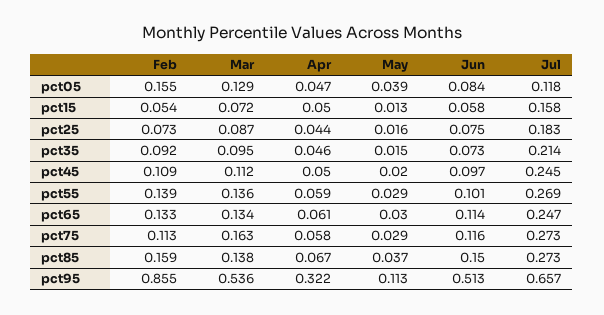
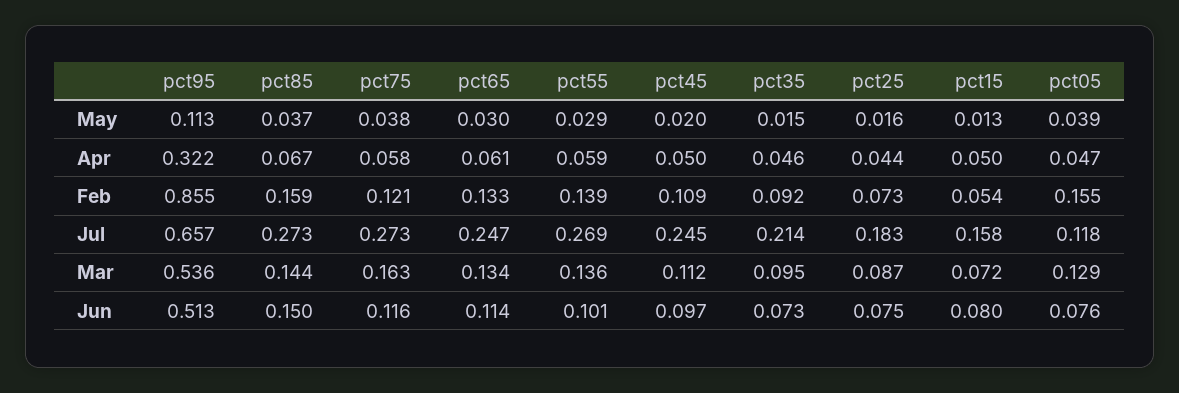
  {
    "Feb": {
      "pct05": 0.155,
      "pct15": 0.054,
      "pct25": 0.073,
      "pct35": 0.092,
      "pct45": 0.109,
      "pct55": 0.139,
      "pct65": 0.133,
-     "pct75": 0.113,
+     "pct75": 0.121,
      "pct85": 0.159,
      "pct95": 0.855
    },
    "Mar": {
      "pct05": 0.129,
      "pct15": 0.072,
      "pct25": 0.087,
      "pct35": 0.095,
      "pct45": 0.112,
      "pct55": 0.136,
      "pct65": 0.134,
      "pct75": 0.163,
-     "pct85": 0.138,
+     "pct85": 0.144,
      "pct95": 0.536
    },
    "Apr": {
      "pct05": 0.047,
      "pct15": 0.05,
      "pct25": 0.044,
      "pct35": 0.046,
      "pct45": 0.05,
      "pct55": 0.059,
      "pct65": 0.061,
      "pct75": 0.058,
      "pct85": 0.067,
      "pct95": 0.322
    },
    "May": {
      "pct05": 0.039,
      "pct15": 0.013,
      "pct25": 0.016,
      "pct35": 0.015,
      "pct45": 0.02,
      "pct55": 0.029,
      "pct65": 0.03,
-     "pct75": 0.029,
+     "pct75": 0.038,
      "pct85": 0.037,
      "pct95": 0.113
    },
    "Jun": {
-     "pct05": 0.084,
+     "pct05": 0.076,
-     "pct15": 0.058,
+     "pct15": 0.08,
      "pct25": 0.075,
      "pct35": 0.073,
      "pct45": 0.097,
      "pct55": 0.101,
      "pct65": 0.114,
      "pct75": 0.116,
      "pct85": 0.15,
      "pct95": 0.513
    },
    "Jul": {
      "pct05": 0.118,
      "pct15": 0.158,
      "pct25": 0.183,
      "pct35": 0.214,
      "pct45": 0.245,
      "pct55": 0.269,
      "pct65": 0.247,
      "pct75": 0.273,
      "pct85": 0.273,
      "pct95": 0.657
    }
  }

